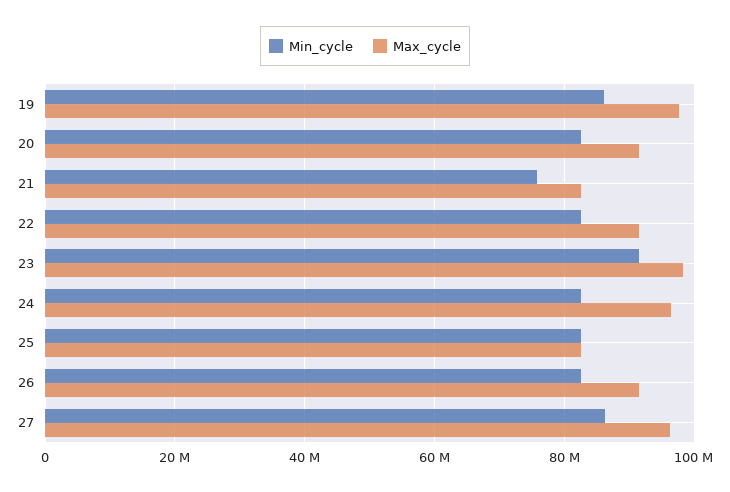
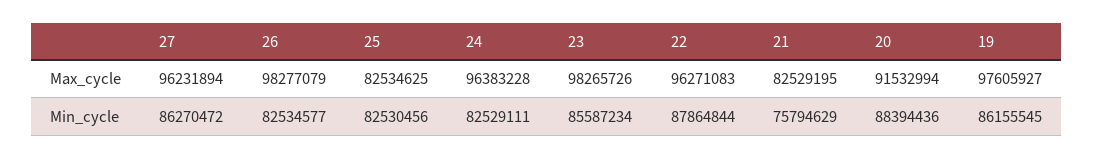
  {
    "Min_cycle": {
      "19": 86155545,
-     "20": 82000000,
+     "20": 88394436,
      "21": 75794629,
-     "22": 82000000,
+     "22": 87864844,
-     "23": 92000000,
+     "23": 85587234,
      "24": 82529111,
      "25": 82530456,
      "26": 82534577,
      "27": 86270472
    },
    "Max_cycle": {
      "19": 97605927,
      "20": 91532994,
      "21": 82529195,
-     "22": 92000000,
+     "22": 96271083,
      "23": 98265726,
      "24": 96383228,
      "25": 82534625,
-     "26": 92000000,
+     "26": 98277079,
      "27": 96231894
    }
  }

